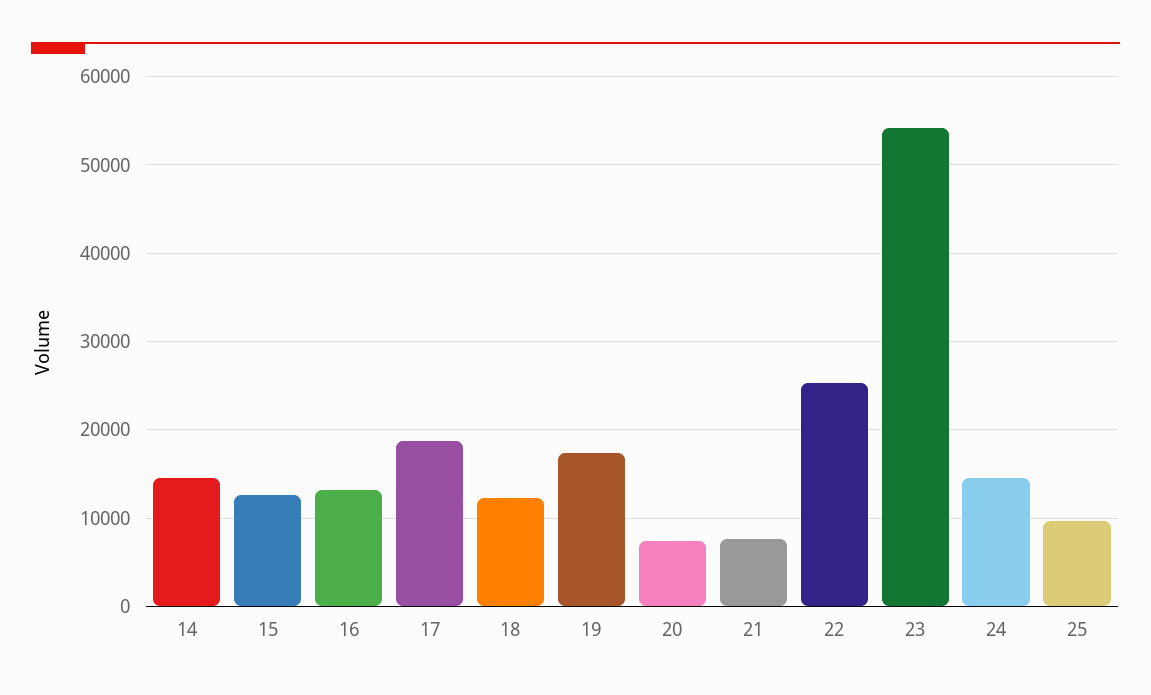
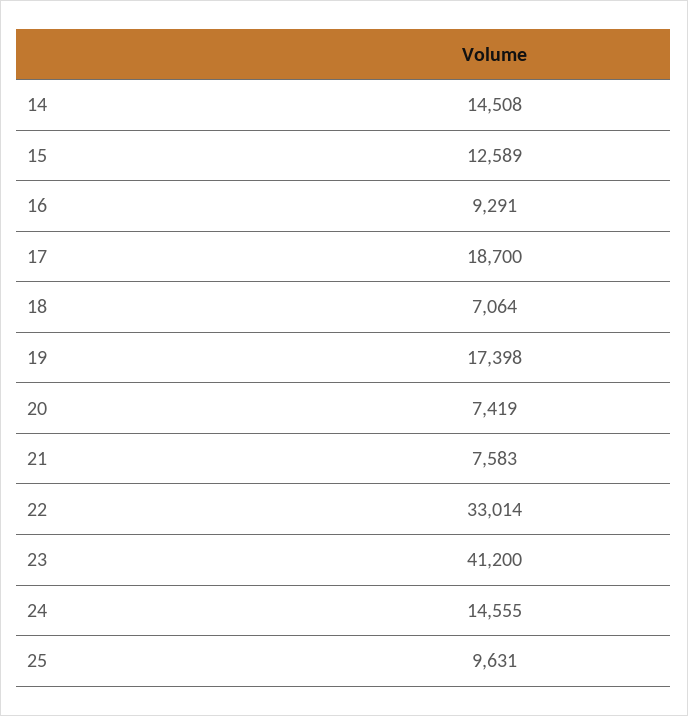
  {
    "14": 14508,
    "15": 12589,
-   "16": 13000,
+   "16": 9291,
    "17": 18700,
-   "18": 12000,
+   "18": 7064,
    "19": 17398,
    "20": 7419,
    "21": 7583,
-   "22": 25000,
+   "22": 33014,
-   "23": 54000,
+   "23": 41200,
    "24": 14555,
    "25": 9631
  }

